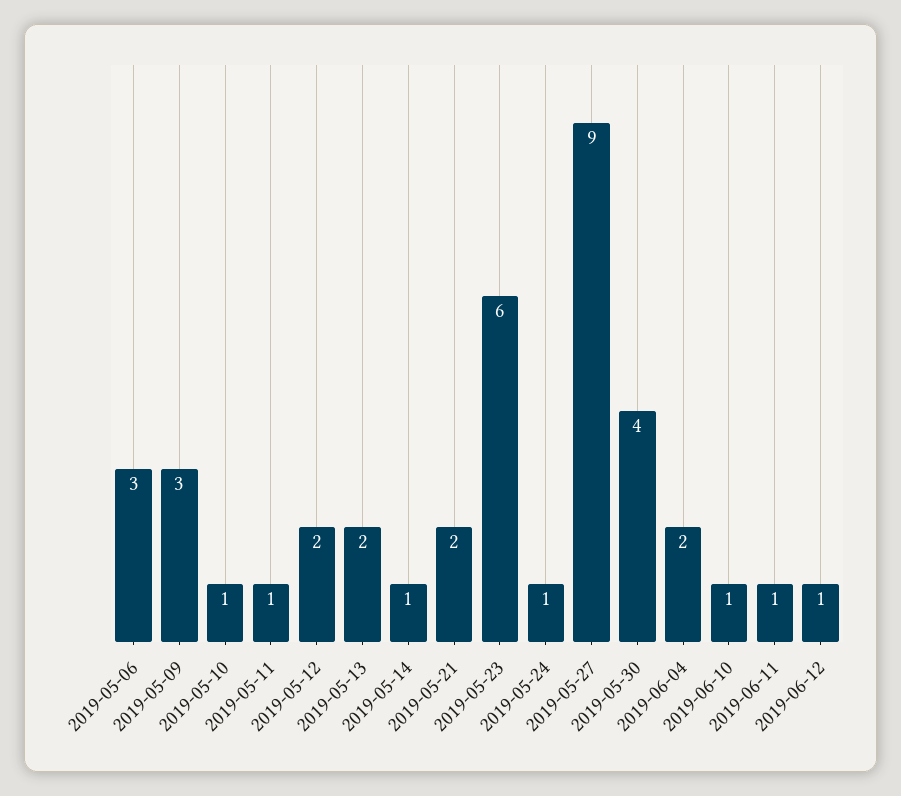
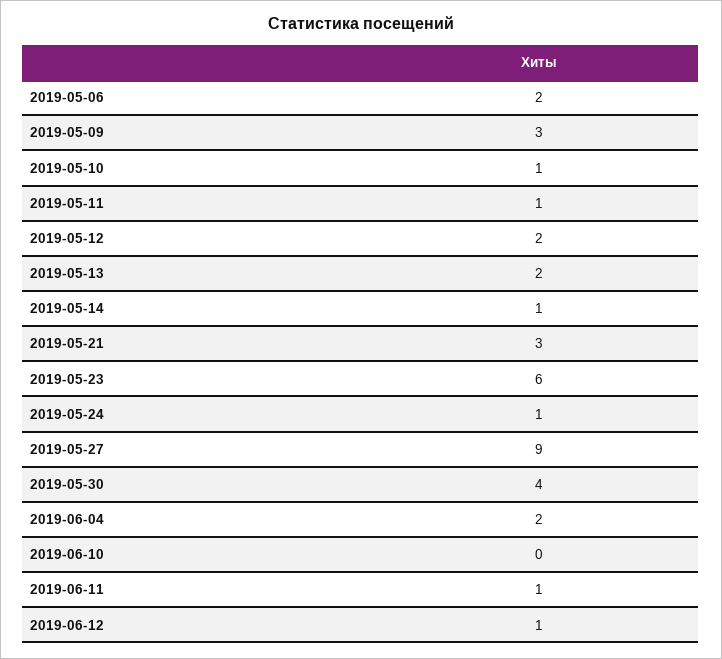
  {
-   "2019-05-06": 3,
+   "2019-05-06": 2,
    "2019-05-09": 3,
    "2019-05-10": 1,
    "2019-05-11": 1,
    "2019-05-12": 2,
    "2019-05-13": 2,
    "2019-05-14": 1,
-   "2019-05-21": 2,
+   "2019-05-21": 3,
    "2019-05-23": 6,
    "2019-05-24": 1,
    "2019-05-27": 9,
    "2019-05-30": 4,
    "2019-06-04": 2,
-   "2019-06-10": 1,
+   "2019-06-10": 0,
    "2019-06-11": 1,
    "2019-06-12": 1
  }

